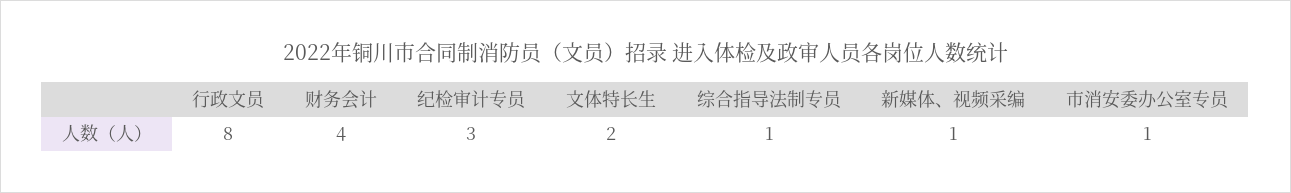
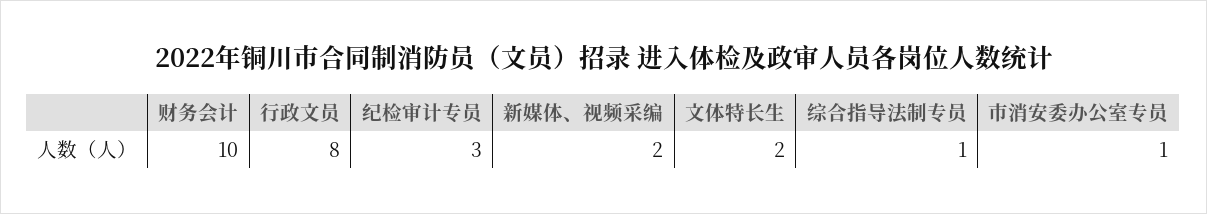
  {
    "行政文员": 8,
-   "财务会计": 4,
+   "财务会计": 10,
    "纪检审计专员": 3,
    "文体特长生": 2,
    "综合指导法制专员": 1,
-   "新媒体、视频采编": 1,
+   "新媒体、视频采编": 2,
    "市消安委办公室专员": 1
  }

